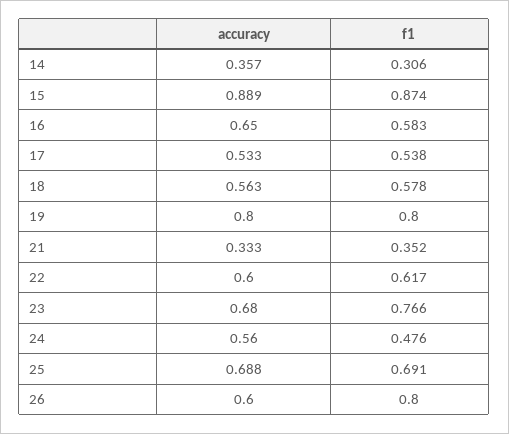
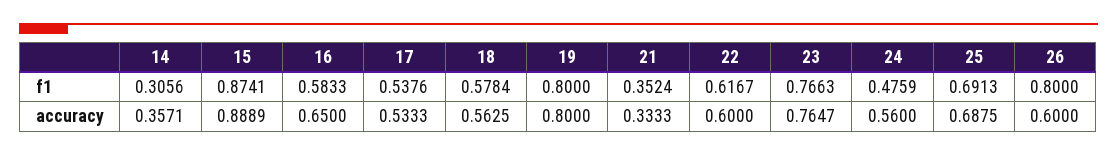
  {
    "accuracy": {
      "14": 0.3571,
      "15": 0.8889,
      "16": 0.65,
      "17": 0.5333,
      "18": 0.5625,
      "19": 0.8,
      "21": 0.3333,
      "22": 0.6,
-     "23": 0.68,
+     "23": 0.7647,
      "24": 0.56,
      "25": 0.6875,
      "26": 0.6
    },
    "f1": {
      "14": 0.3056,
      "15": 0.8741,
      "16": 0.5833,
      "17": 0.5376,
      "18": 0.5784,
      "19": 0.8,
      "21": 0.3524,
      "22": 0.6167,
      "23": 0.7663,
      "24": 0.4759,
      "25": 0.6913,
      "26": 0.8
    }
  }

